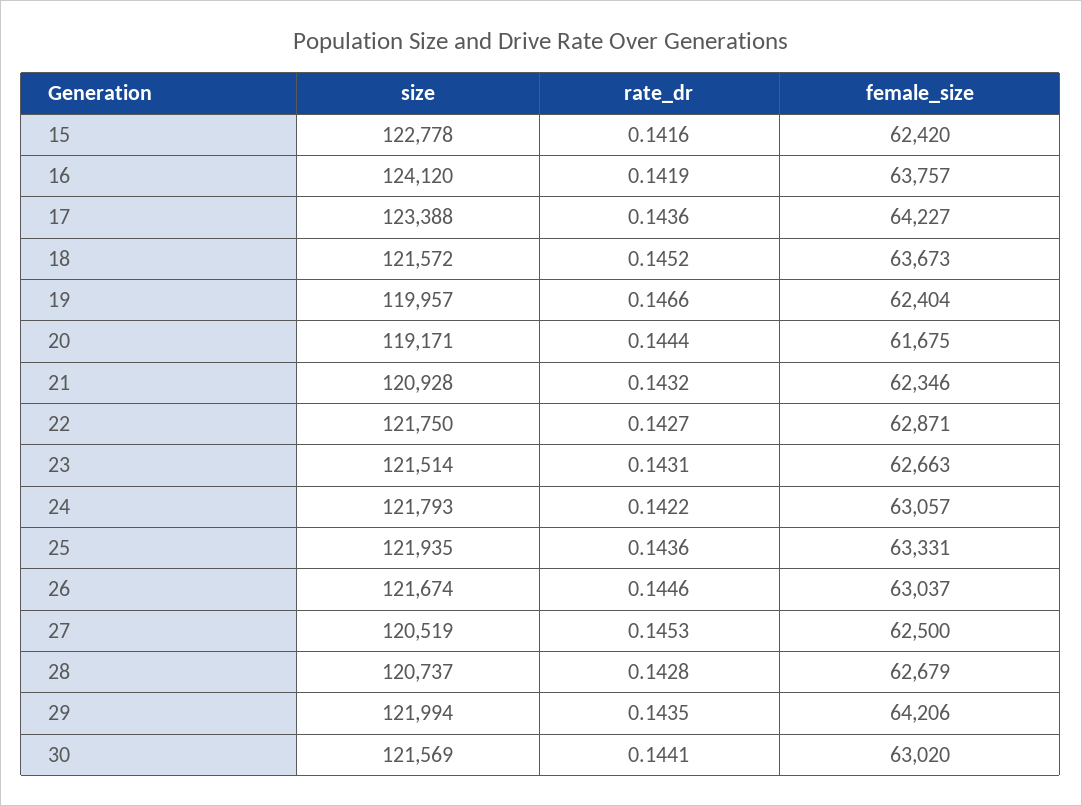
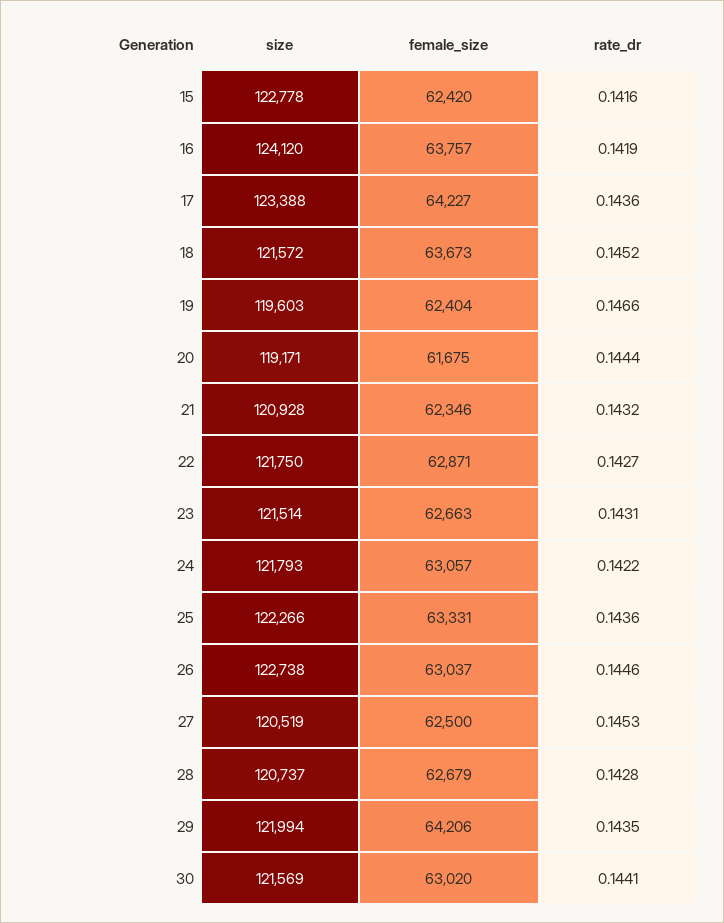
  {
    "size": {
      "15": 122778,
      "16": 124120,
      "17": 123388,
      "18": 121572,
-     "19": 119957,
+     "19": 119603,
      "20": 119171,
      "21": 120928,
      "22": 121750,
      "23": 121514,
      "24": 121793,
-     "25": 121935,
+     "25": 122266,
-     "26": 121674,
+     "26": 122738,
      "27": 120519,
      "28": 120737,
      "29": 121994,
      "30": 121569
    },
    "rate_dr": {
      "15": 0.1416,
      "16": 0.1419,
      "17": 0.1436,
      "18": 0.1452,
      "19": 0.1466,
      "20": 0.1444,
      "21": 0.1432,
      "22": 0.1427,
      "23": 0.1431,
      "24": 0.1422,
      "25": 0.1436,
      "26": 0.1446,
      "27": 0.1453,
      "28": 0.1428,
      "29": 0.1435,
      "30": 0.1441
    },
    "female_size": {
      "15": 62420,
      "16": 63757,
      "17": 64227,
      "18": 63673,
      "19": 62404,
      "20": 61675,
      "21": 62346,
      "22": 62871,
      "23": 62663,
      "24": 63057,
      "25": 63331,
      "26": 63037,
      "27": 62500,
      "28": 62679,
      "29": 64206,
      "30": 63020
    }
  }

